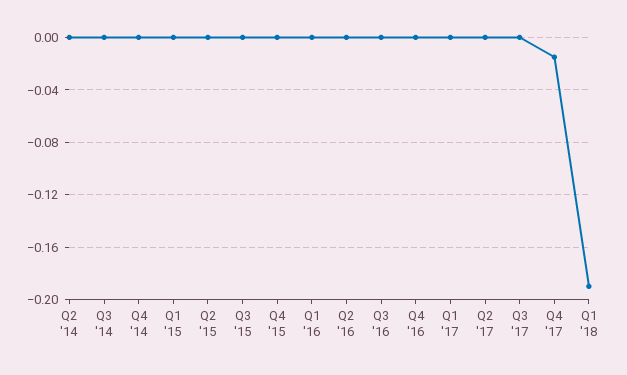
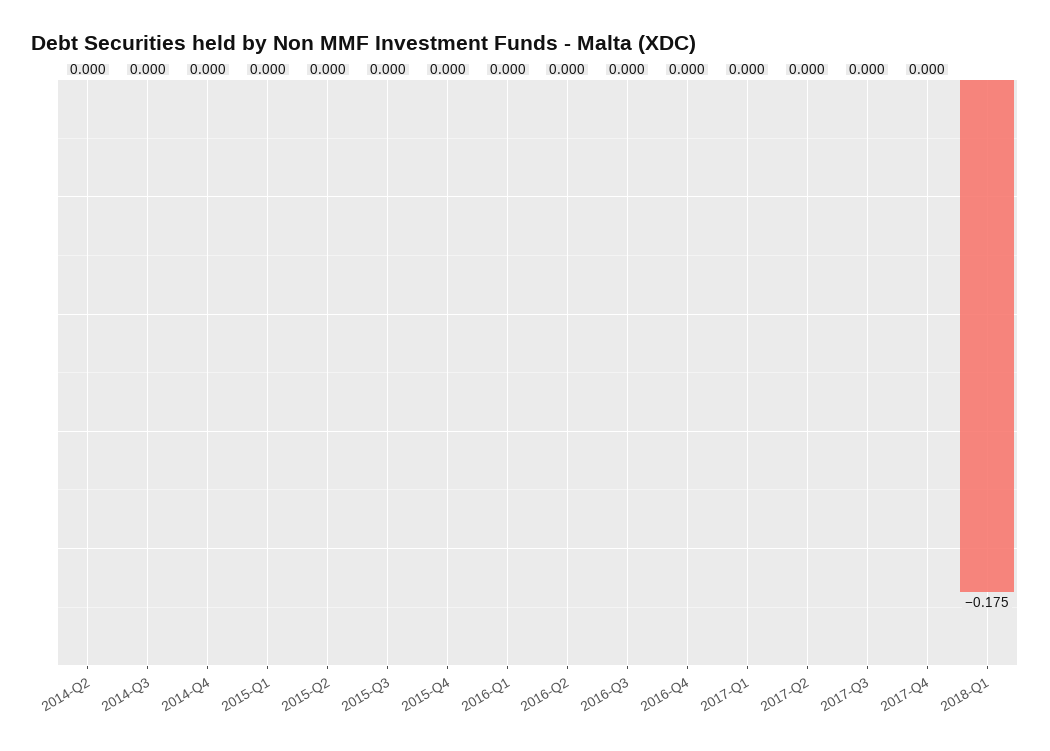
  {
    "Q2 '14": 0,
    "Q3 '14": 0,
    "Q4 '14": 0,
    "Q1 '15": 0,
    "Q2 '15": 0,
    "Q3 '15": 0,
    "Q4 '15": 0,
    "Q1 '16": 0,
    "Q2 '16": 0,
    "Q3 '16": 0,
    "Q4 '16": 0,
    "Q1 '17": 0,
    "Q2 '17": 0,
    "Q3 '17": 0,
-   "Q4 '17": -0.015,
+   "Q4 '17": 0,
-   "Q1 '18": -0.19
+   "Q1 '18": -0.175
  }

